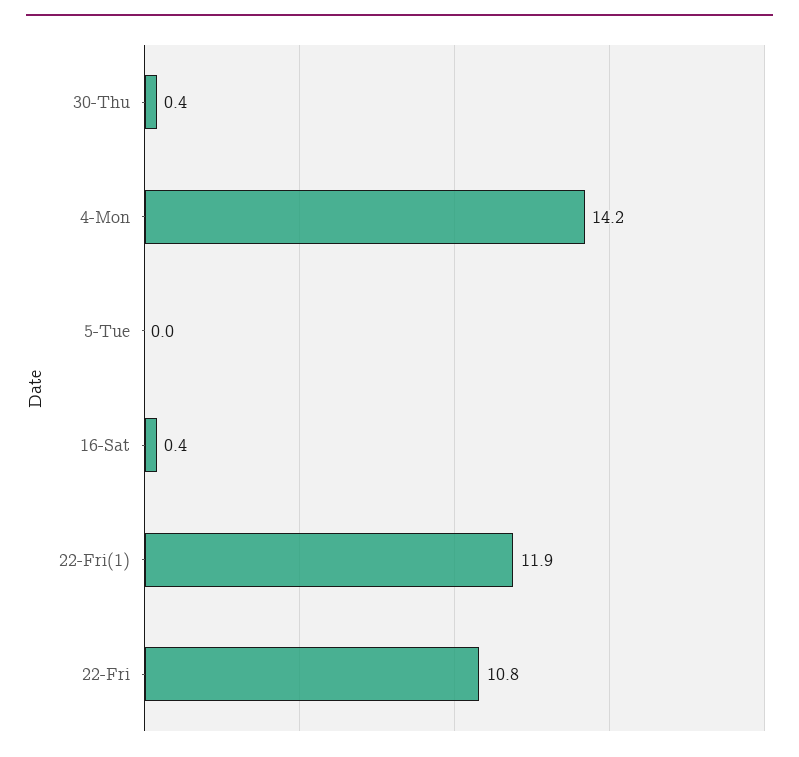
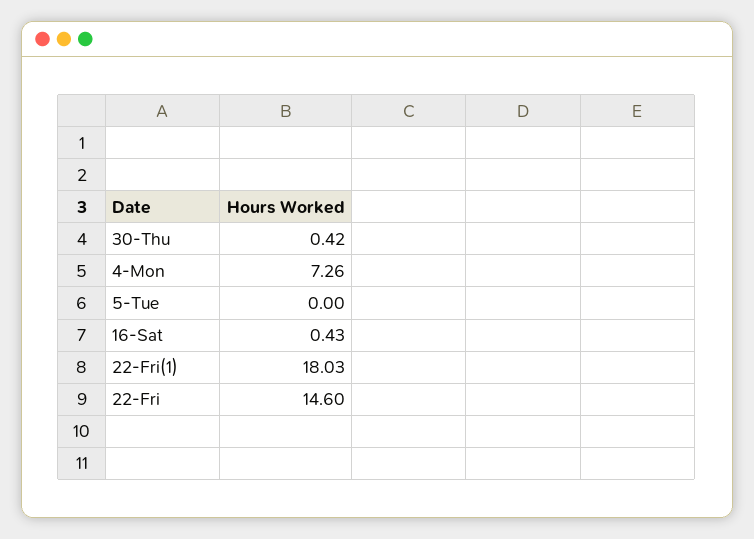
  {
    "30-Thu": 0.42,
-   "4-Mon": 14.2,
+   "4-Mon": 7.26,
    "5-Tue": 0,
    "16-Sat": 0.43,
-   "22-Fri(1)": 11.9,
+   "22-Fri(1)": 18.03,
-   "22-Fri": 10.8
+   "22-Fri": 14.6
  }

